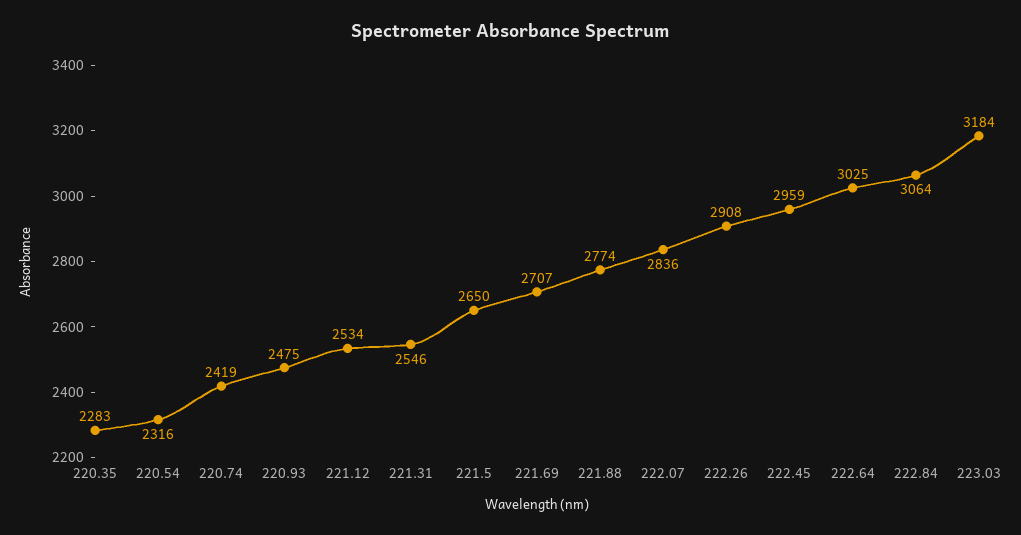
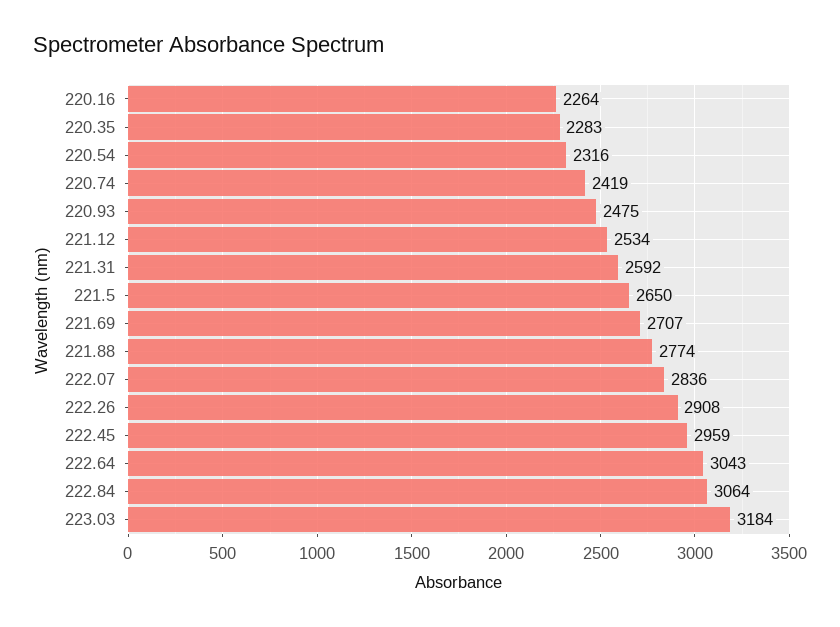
  {
    "220.35": 2283,
    "220.54": 2316,
    "220.74": 2419,
    "220.93": 2475,
    "221.12": 2534,
-   "221.31": 2546,
+   "221.31": 2592,
    "221.5": 2650,
    "221.69": 2707,
    "221.88": 2774,
    "222.07": 2836,
    "222.26": 2908,
    "222.45": 2959,
-   "222.64": 3025,
+   "222.64": 3043,
    "222.84": 3064,
-   "223.03": 3184
+   "223.03": 3184,
+   "220.16": 2264
  }

